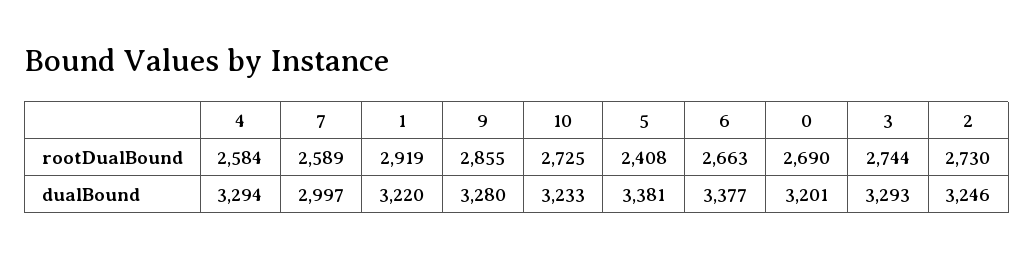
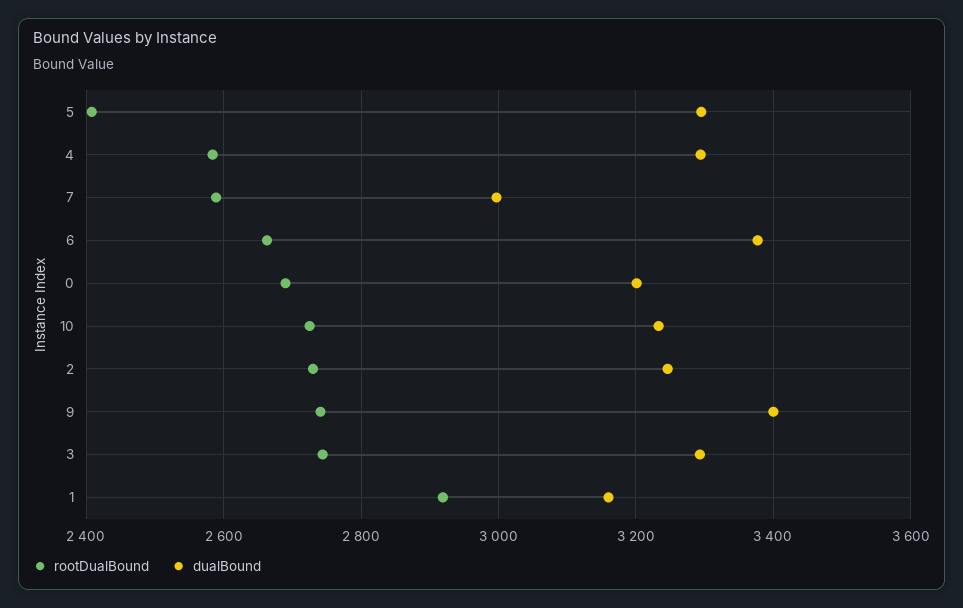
  {
    "rootDualBound": {
      "4": 2584,
      "7": 2589,
      "1": 2919,
-     "9": 2855,
+     "9": 2740,
      "10": 2725,
      "5": 2408,
      "6": 2663,
      "0": 2690,
      "3": 2744,
      "2": 2730
    },
    "dualBound": {
      "4": 3294,
      "7": 2997,
-     "1": 3220,
+     "1": 3160,
-     "9": 3280,
+     "9": 3400,
      "10": 3233,
-     "5": 3381,
+     "5": 3300,
      "6": 3377,
      "0": 3201,
      "3": 3293,
      "2": 3246
    }
  }

